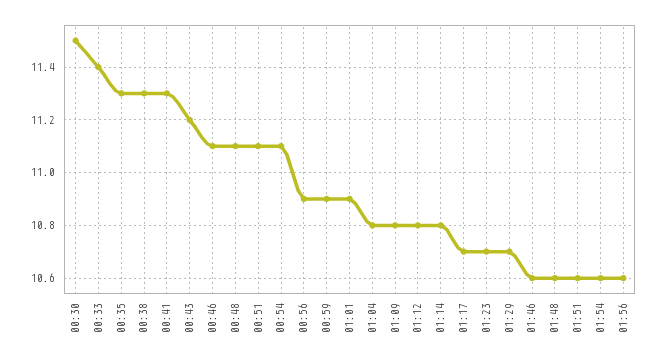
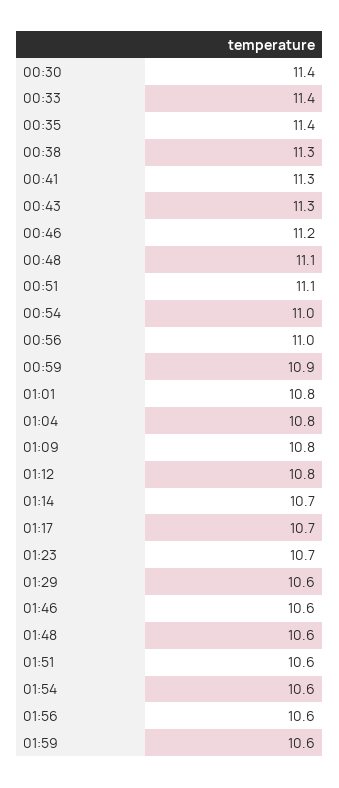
  {
-   "00:30": 11.5,
+   "00:30": 11.4,
    "00:33": 11.4,
-   "00:35": 11.3,
+   "00:35": 11.4,
    "00:38": 11.3,
    "00:41": 11.3,
-   "00:43": 11.2,
+   "00:43": 11.3,
-   "00:46": 11.1,
+   "00:46": 11.2,
    "00:48": 11.1,
    "00:51": 11.1,
-   "00:54": 11.1,
+   "00:54": 11,
-   "00:56": 10.9,
+   "00:56": 11,
    "00:59": 10.9,
-   "01:01": 10.9,
+   "01:01": 10.8,
    "01:04": 10.8,
    "01:09": 10.8,
    "01:12": 10.8,
-   "01:14": 10.8,
+   "01:14": 10.7,
    "01:17": 10.7,
    "01:23": 10.7,
-   "01:29": 10.7,
+   "01:29": 10.6,
    "01:46": 10.6,
    "01:48": 10.6,
    "01:51": 10.6,
    "01:54": 10.6,
-   "01:56": 10.6
+   "01:56": 10.6,
+   "01:59": 10.6
  }

